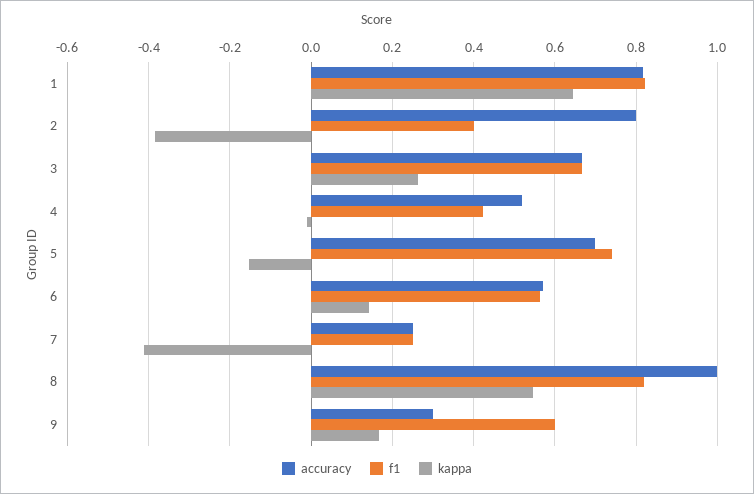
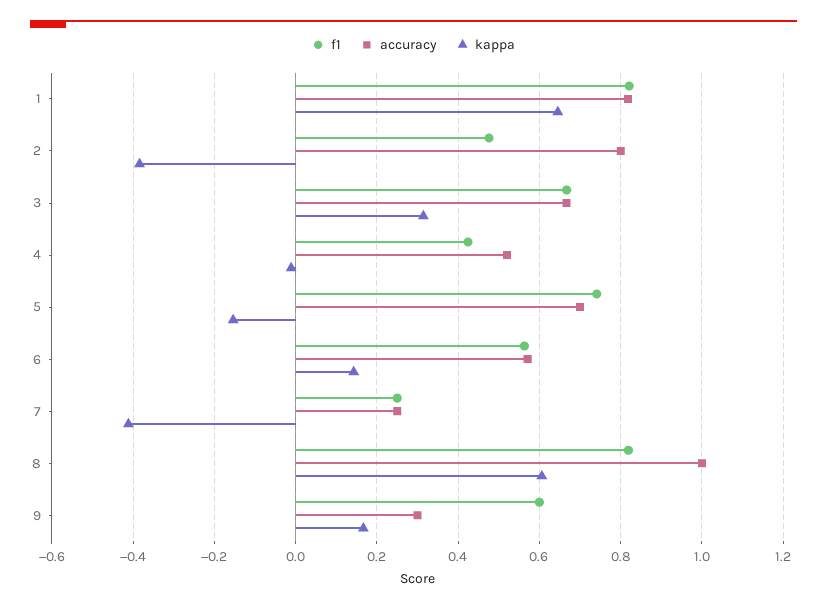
  {
    "accuracy": {
      "1": 0.82,
      "2": 0.8,
      "3": 0.66,
      "4": 0.52,
      "5": 0.7,
      "6": 0.58,
      "7": 0.26,
      "8": 1,
      "9": 0.3
    },
    "f1": {
      "1": 0.82,
-     "2": 0.4,
+     "2": 0.48,
      "3": 0.66,
      "4": 0.42,
      "5": 0.74,
      "6": 0.56,
      "7": 0.26,
      "8": 0.82,
      "9": 0.6
    },
    "kappa": {
      "1": 0.64,
      "2": -0.38,
-     "3": 0.26,
+     "3": 0.32,
      "4": -0.02,
      "5": -0.16,
      "6": 0.14,
      "7": -0.42,
-     "8": 0.54,
+     "8": 0.6,
      "9": 0.16
    }
  }

